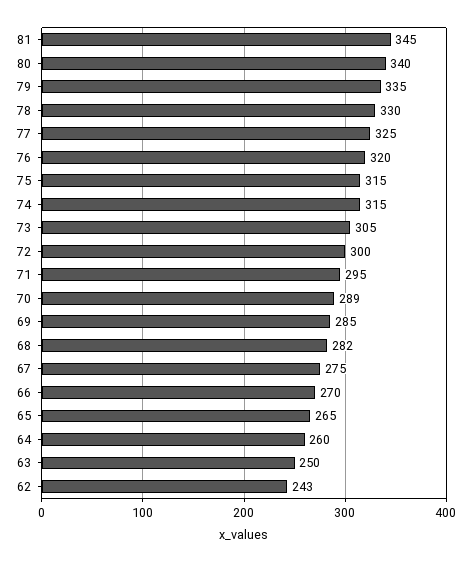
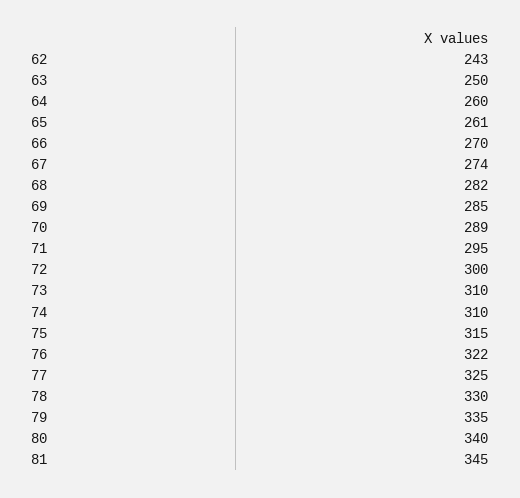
  {
    "81": 345,
    "80": 340,
    "79": 335,
    "78": 330,
    "77": 325,
-   "76": 320,
+   "76": 322,
    "75": 315,
-   "74": 315,
+   "74": 310,
-   "73": 305,
+   "73": 310,
    "72": 300,
    "71": 295,
    "70": 289,
    "69": 285,
    "68": 282,
-   "67": 275,
+   "67": 274,
    "66": 270,
-   "65": 265,
+   "65": 261,
    "64": 260,
    "63": 250,
    "62": 243
  }

